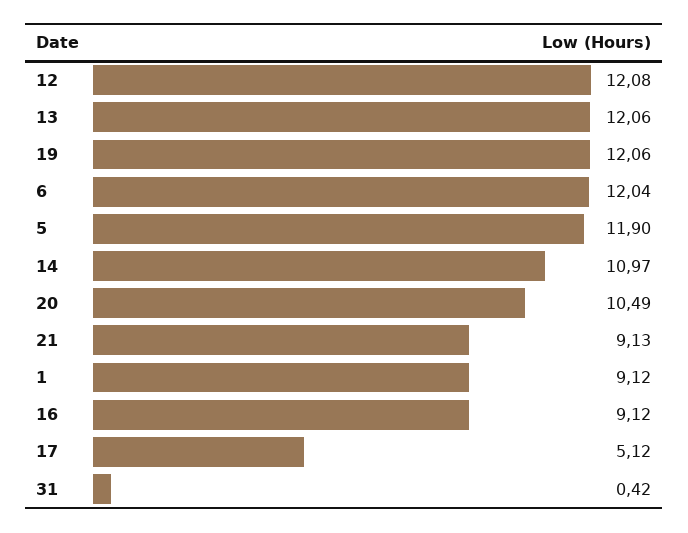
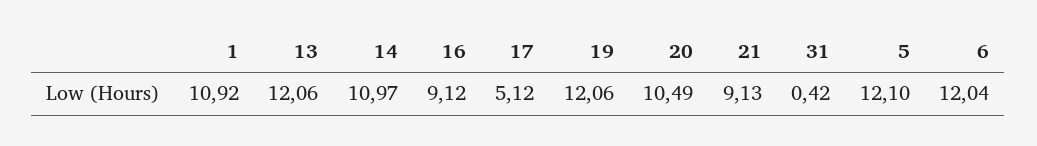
  {
-   "12": 12.08,
    "13": 12.06,
    "19": 12.06,
    "6": 12.04,
-   "5": 11.9,
+   "5": 12.1,
    "14": 10.97,
    "20": 10.49,
    "21": 9.13,
-   "1": 9.12,
+   "1": 10.92,
    "16": 9.12,
    "17": 5.12,
    "31": 0.42
  }

